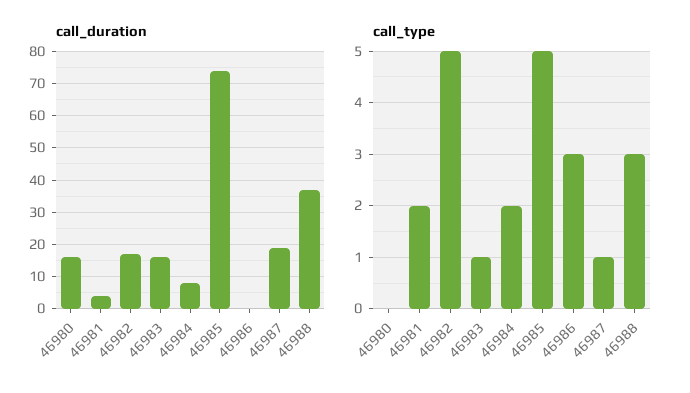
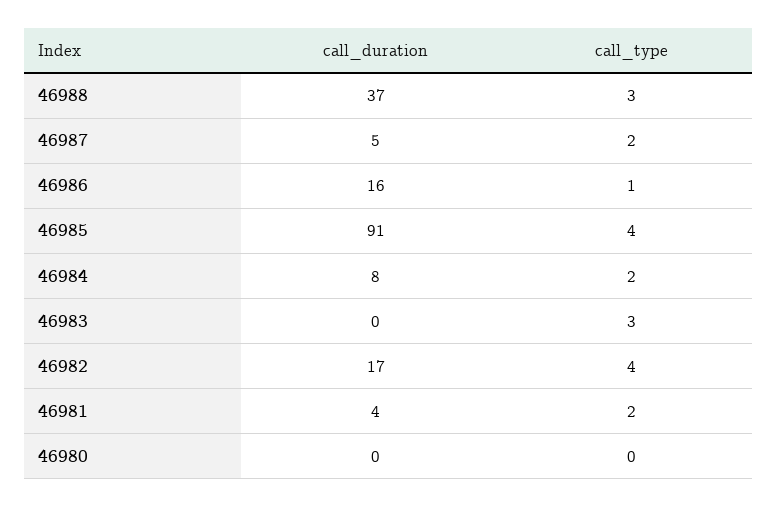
  {
    "call_duration": {
-     "46980": 15,
+     "46980": 0,
      "46981": 4,
      "46982": 17,
-     "46983": 15,
+     "46983": 0,
      "46984": 8,
-     "46985": 75,
+     "46985": 91,
-     "46986": 0,
+     "46986": 16,
-     "46987": 20,
+     "46987": 5,
      "46988": 37
    },
    "call_type": {
      "46980": 0,
      "46981": 2,
-     "46982": 5,
+     "46982": 4,
-     "46983": 1,
+     "46983": 3,
      "46984": 2,
-     "46985": 5,
+     "46985": 4,
-     "46986": 3,
+     "46986": 1,
-     "46987": 1,
+     "46987": 2,
      "46988": 3
    }
  }

